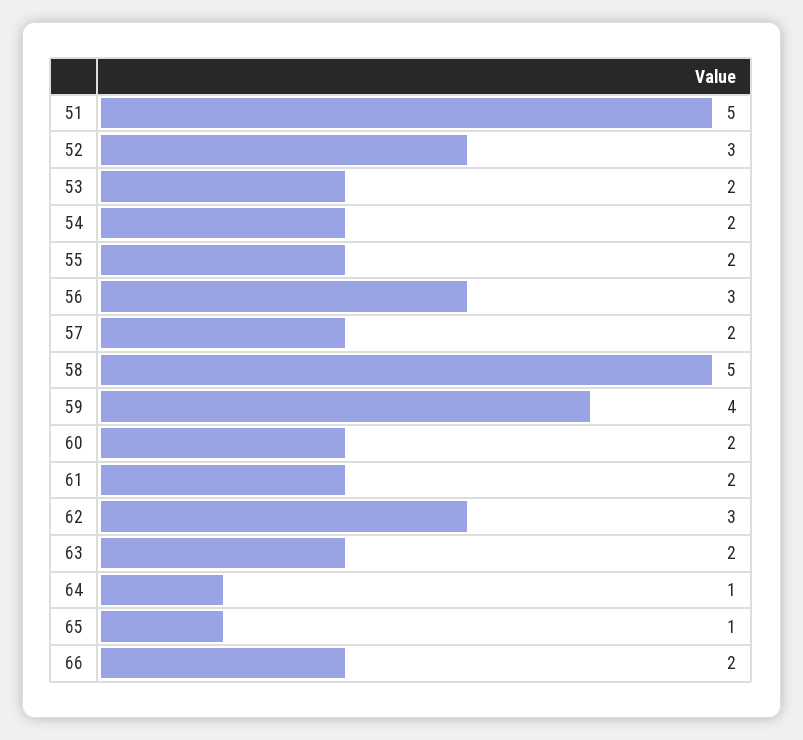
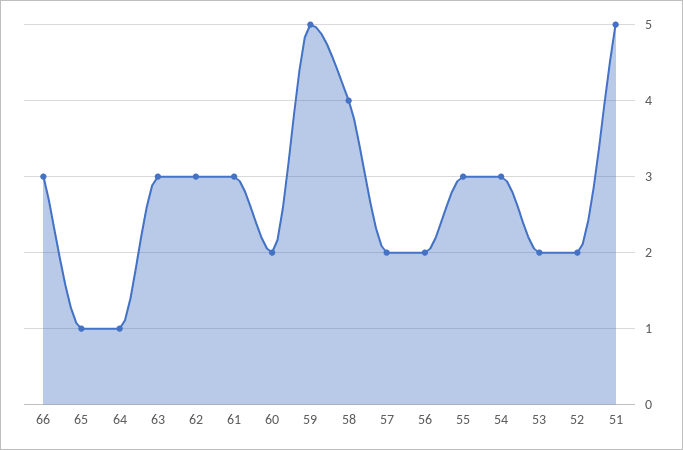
  {
    "51": 5,
-   "52": 3,
+   "52": 2,
    "53": 2,
-   "54": 2,
+   "54": 3,
-   "55": 2,
+   "55": 3,
-   "56": 3,
+   "56": 2,
    "57": 2,
-   "58": 5,
+   "58": 4,
-   "59": 4,
+   "59": 5,
    "60": 2,
-   "61": 2,
+   "61": 3,
    "62": 3,
-   "63": 2,
+   "63": 3,
    "64": 1,
    "65": 1,
-   "66": 2
+   "66": 3
  }

